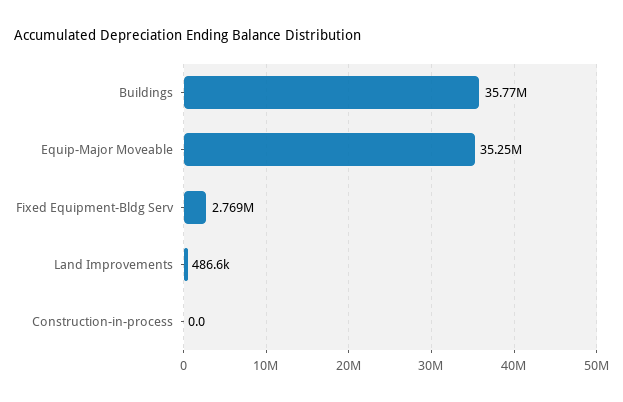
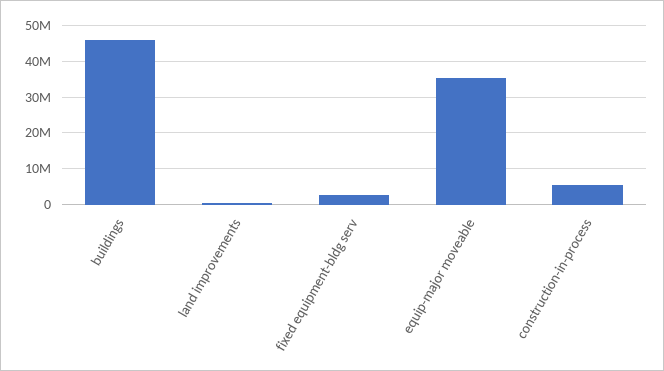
  {
-   "Buildings": 35770000,
+   "Buildings": 46000000,
    "Equip-Major Moveable": 35250000,
    "Fixed Equipment-Bldg Serv": 2769000,
    "Land Improvements": 486600,
-   "Construction-in-process": 0
+   "Construction-in-process": 6000000
  }

